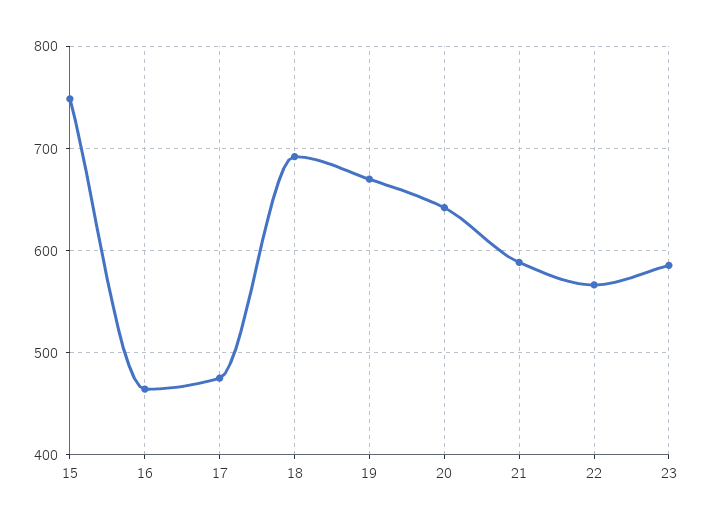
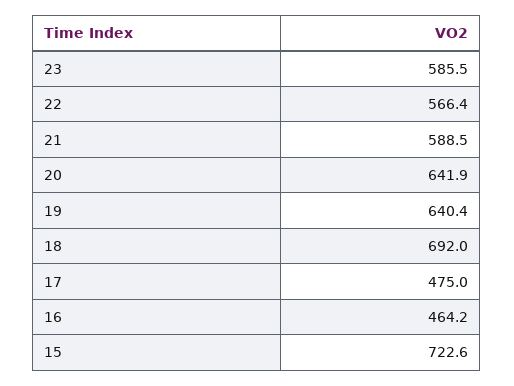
  {
-   "15": 750,
+   "15": 722.6,
    "16": 464.2,
    "17": 475,
    "18": 692,
-   "19": 670,
+   "19": 640.4,
    "20": 641.9,
    "21": 588.5,
    "22": 566.4,
    "23": 585.5
  }

